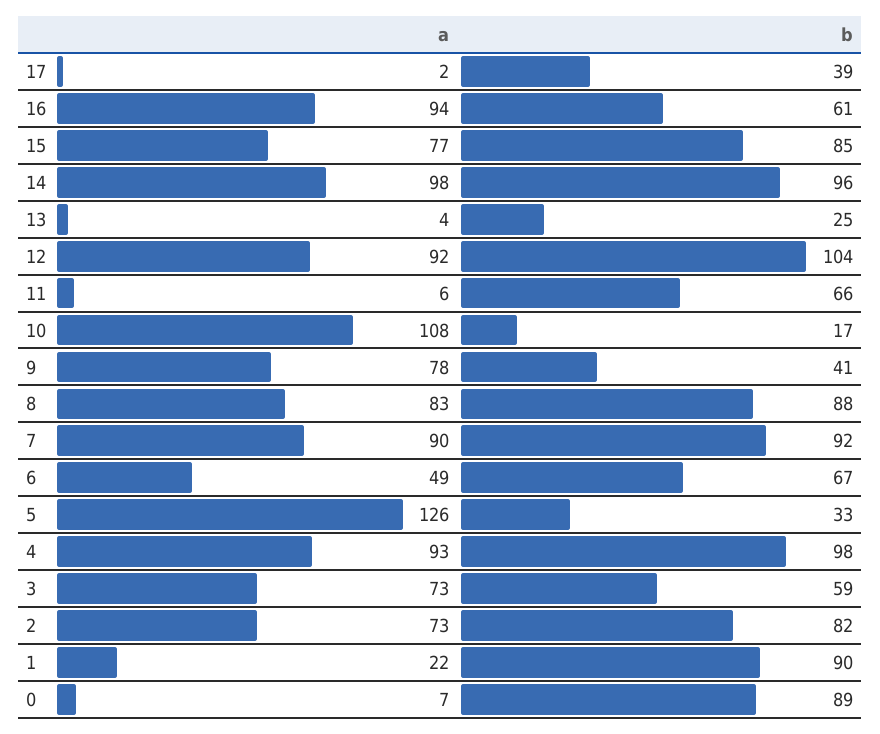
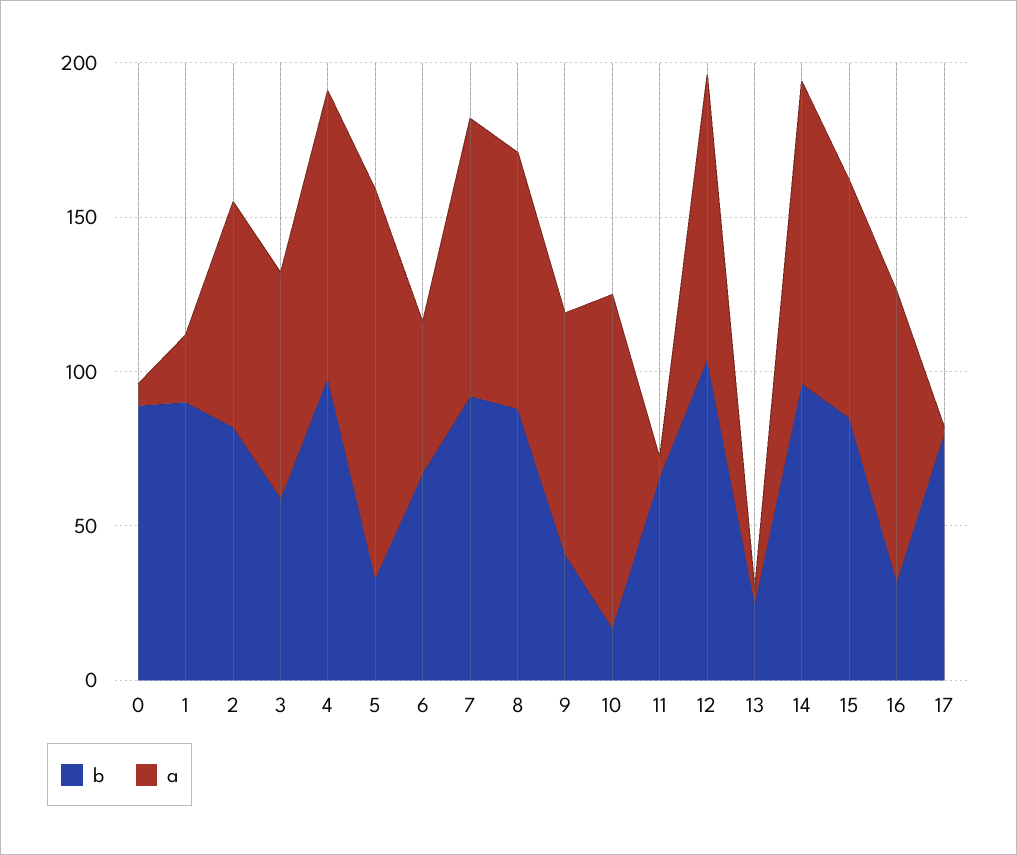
  {
    "a": {
      "17": 2,
      "16": 94,
      "15": 77,
      "14": 98,
      "13": 4,
      "12": 92,
      "11": 6,
      "10": 108,
      "9": 78,
      "8": 83,
      "7": 90,
      "6": 49,
      "5": 126,
      "4": 93,
      "3": 73,
      "2": 73,
      "1": 22,
      "0": 7
    },
    "b": {
-     "17": 39,
+     "17": 80,
-     "16": 61,
+     "16": 30,
      "15": 85,
      "14": 96,
      "13": 25,
      "12": 104,
      "11": 66,
      "10": 17,
      "9": 41,
      "8": 88,
      "7": 92,
      "6": 67,
      "5": 33,
      "4": 98,
      "3": 59,
      "2": 82,
      "1": 90,
      "0": 89
    }
  }

